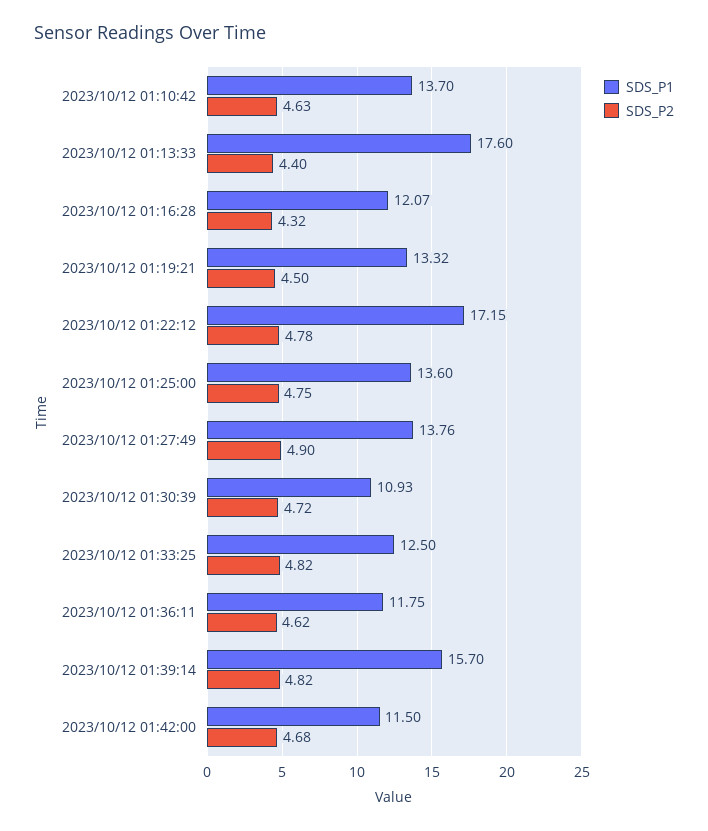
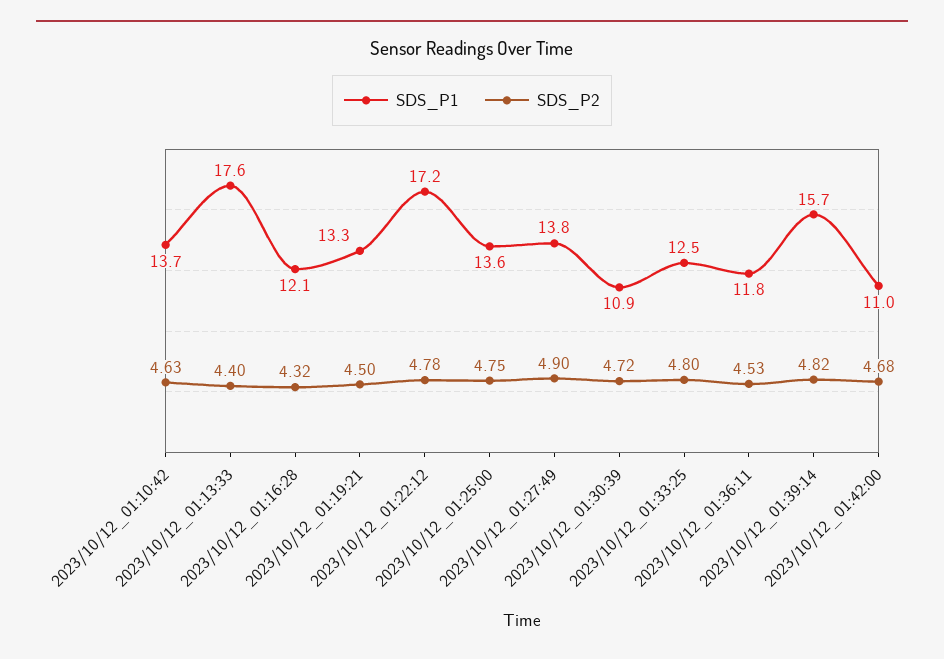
  {
    "SDS_P1": {
      "2023/10/12 01:10:42": 13.7,
      "2023/10/12 01:13:33": 17.6,
      "2023/10/12 01:16:28": 12.07,
      "2023/10/12 01:19:21": 13.32,
      "2023/10/12 01:22:12": 17.15,
      "2023/10/12 01:25:00": 13.6,
      "2023/10/12 01:27:49": 13.76,
      "2023/10/12 01:30:39": 10.93,
      "2023/10/12 01:33:25": 12.5,
      "2023/10/12 01:36:11": 11.75,
      "2023/10/12 01:39:14": 15.7,
-     "2023/10/12 01:42:00": 11.5
+     "2023/10/12 01:42:00": 11
    },
    "SDS_P2": {
      "2023/10/12 01:10:42": 4.63,
      "2023/10/12 01:13:33": 4.4,
      "2023/10/12 01:16:28": 4.32,
      "2023/10/12 01:19:21": 4.5,
      "2023/10/12 01:22:12": 4.78,
      "2023/10/12 01:25:00": 4.75,
      "2023/10/12 01:27:49": 4.9,
      "2023/10/12 01:30:39": 4.72,
-     "2023/10/12 01:33:25": 4.82,
+     "2023/10/12 01:33:25": 4.8,
-     "2023/10/12 01:36:11": 4.62,
+     "2023/10/12 01:36:11": 4.53,
      "2023/10/12 01:39:14": 4.82,
      "2023/10/12 01:42:00": 4.68
    }
  }

